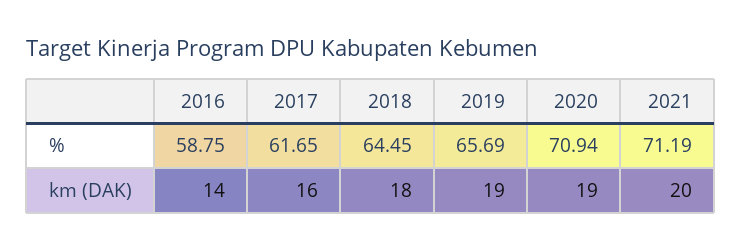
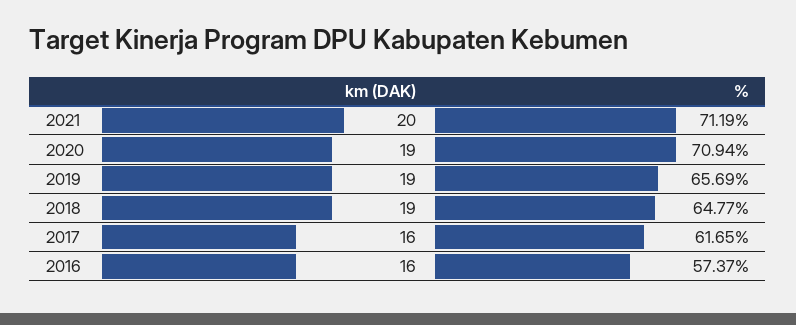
  {
    "2016": {
-     "%": 58.75,
+     "%": 57.37,
-     "km (DAK)": 14
+     "km (DAK)": 16
    },
    "2017": {
      "%": 61.65,
      "km (DAK)": 16
    },
    "2018": {
-     "%": 64.45,
+     "%": 64.77,
-     "km (DAK)": 18
+     "km (DAK)": 19
    },
    "2019": {
      "%": 65.69,
      "km (DAK)": 19
    },
    "2020": {
      "%": 70.94,
      "km (DAK)": 19
    },
    "2021": {
      "%": 71.19,
      "km (DAK)": 20
    }
  }

